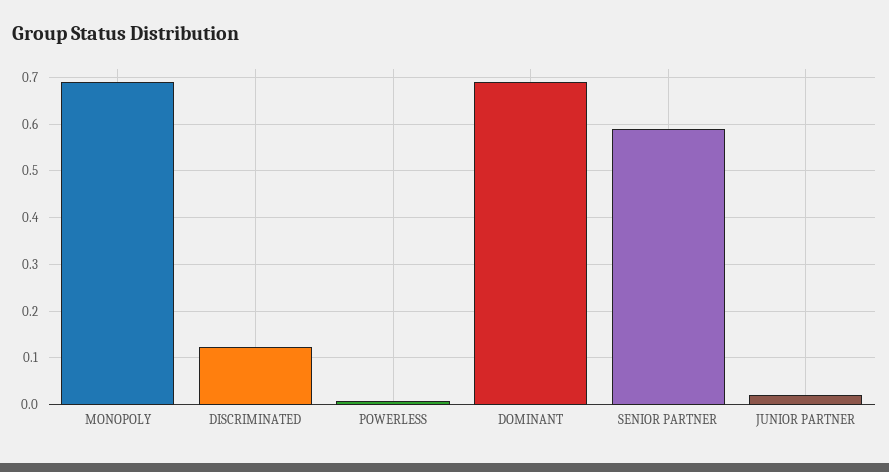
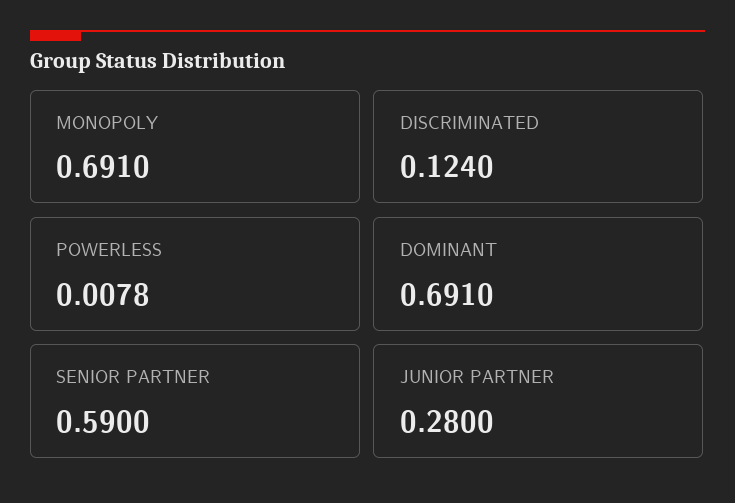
  {
    "MONOPOLY": 0.691,
    "DISCRIMINATED": 0.124,
    "POWERLESS": 0.0078,
    "DOMINANT": 0.691,
    "SENIOR PARTNER": 0.59,
-   "JUNIOR PARTNER": 0.02
+   "JUNIOR PARTNER": 0.28
  }

